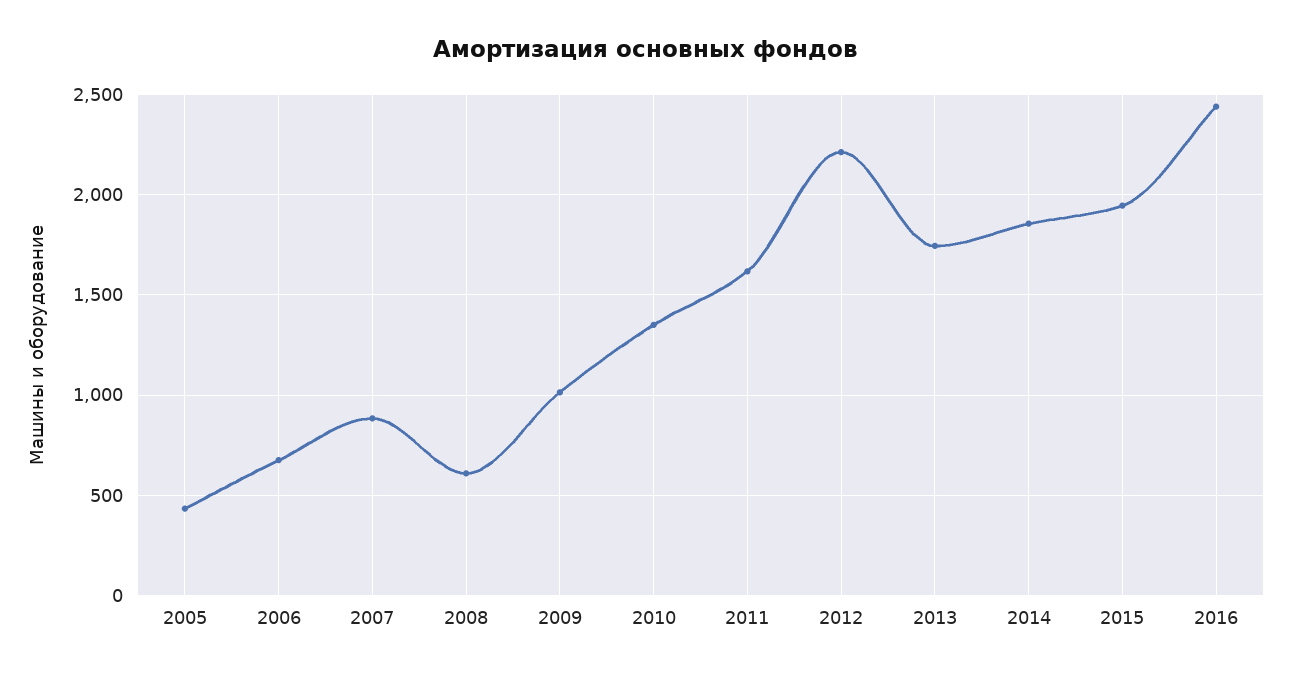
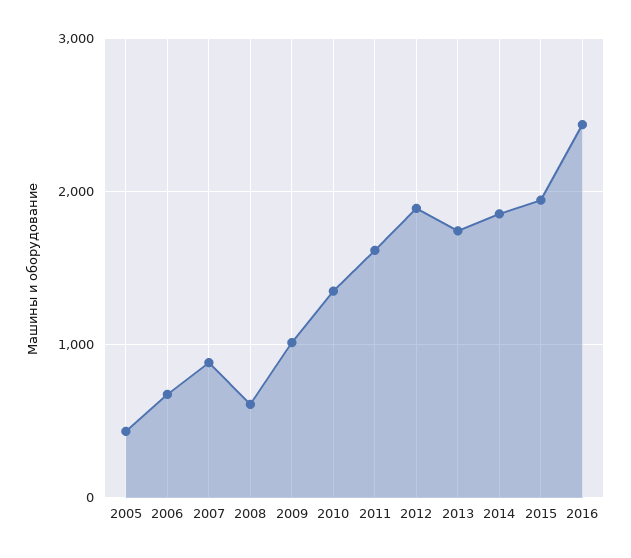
  {
    "2005": 450,
    "2006": 700,
    "2007": 900,
    "2008": 600,
    "2009": 1000,
    "2010": 1350,
    "2011": 1600,
-   "2012": 2200,
+   "2012": 1900,
    "2013": 1750,
    "2014": 1850,
    "2015": 1950,
    "2016": 2450
  }

